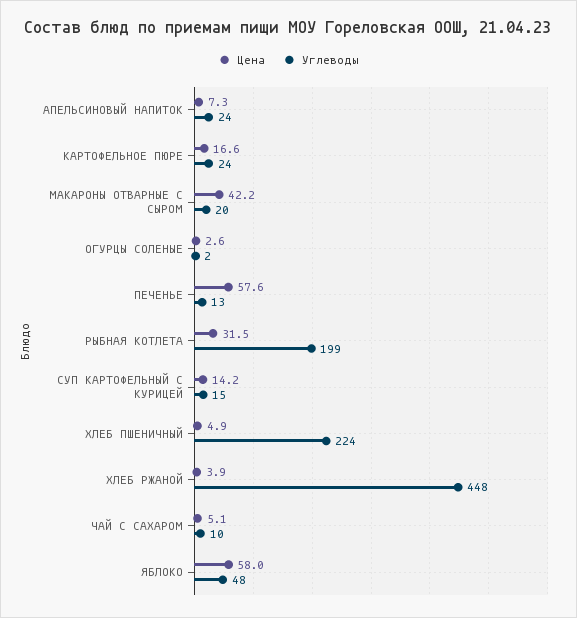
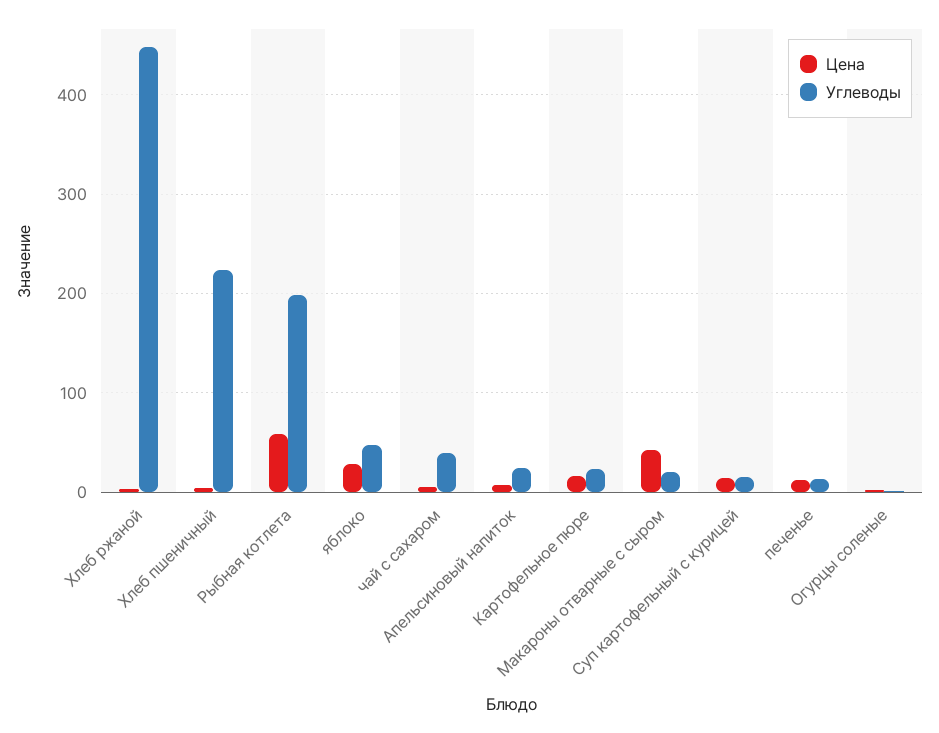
  {
    "Цена": {
      "АПЕЛЬСИНОВЫЙ НАПИТОК": 7.3,
      "КАРТОФЕЛЬНОЕ ПЮРЕ": 16.6,
      "МАКАРОНЫ ОТВАРНЫЕ С СЫРОМ": 42.2,
      "ОГУРЦЫ СОЛЕНЫЕ": 2.6,
-     "ПЕЧЕНЬЕ": 57.6,
+     "ПЕЧЕНЬЕ": 10,
-     "РЫБНАЯ КОТЛЕТА": 31.5,
+     "РЫБНАЯ КОТЛЕТА": 60,
      "СУП КАРТОФЕЛЬНЫЙ С КУРИЦЕЙ": 14.2,
      "ХЛЕБ ПШЕНИЧНЫЙ": 4.9,
      "ХЛЕБ РЖАНОЙ": 3.9,
      "ЧАЙ С САХАРОМ": 5.1,
-     "ЯБЛОКО": 58
+     "ЯБЛОКО": 30
    },
    "Углеводы": {
      "АПЕЛЬСИНОВЫЙ НАПИТОК": 24,
      "КАРТОФЕЛЬНОЕ ПЮРЕ": 24,
      "МАКАРОНЫ ОТВАРНЫЕ С СЫРОМ": 20,
      "ОГУРЦЫ СОЛЕНЫЕ": 2,
      "ПЕЧЕНЬЕ": 13,
      "РЫБНАЯ КОТЛЕТА": 199,
      "СУП КАРТОФЕЛЬНЫЙ С КУРИЦЕЙ": 15,
      "ХЛЕБ ПШЕНИЧНЫЙ": 224,
      "ХЛЕБ РЖАНОЙ": 448,
-     "ЧАЙ С САХАРОМ": 10,
+     "ЧАЙ С САХАРОМ": 40,
      "ЯБЛОКО": 48
    }
  }

